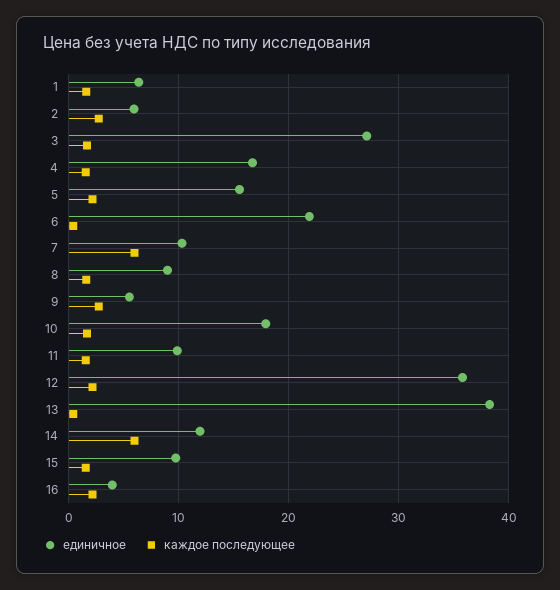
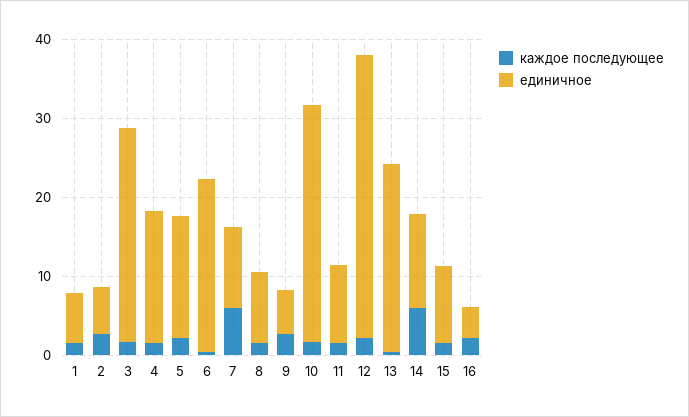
  {
    "единичное": {
      "1": 6,
      "2": 6,
      "3": 27,
      "4": 17,
      "5": 16,
      "6": 22,
      "7": 10,
      "8": 9,
      "9": 6,
-     "10": 18,
+     "10": 30,
      "11": 10,
      "12": 36,
-     "13": 38,
+     "13": 24,
      "14": 12,
      "15": 10,
      "16": 4
    },
    "каждое последующее": {
      "1": 2,
      "2": 3,
      "3": 2,
      "4": 2,
      "5": 2,
      "6": 0,
      "7": 6,
      "8": 2,
      "9": 3,
      "10": 2,
      "11": 2,
      "12": 2,
      "13": 0,
      "14": 6,
      "15": 2,
      "16": 2
    }
  }

